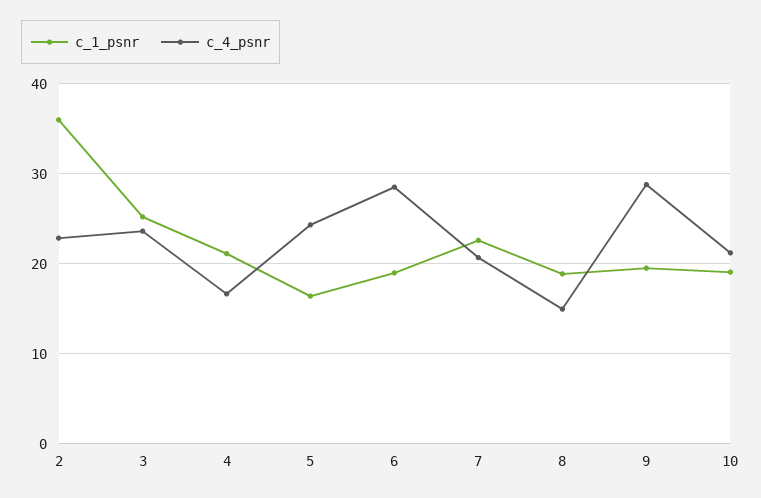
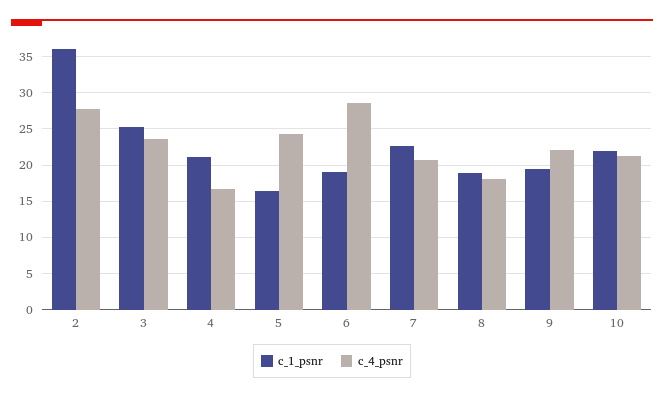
  {
    "c_1_psnr": {
      "2": 36,
      "3": 25,
      "4": 21,
      "5": 16,
      "6": 19,
      "7": 23,
      "8": 19,
      "9": 20,
-     "10": 19
+     "10": 22
    },
    "c_4_psnr": {
-     "2": 23,
+     "2": 28,
      "3": 24,
      "4": 17,
      "5": 24,
      "6": 29,
      "7": 21,
-     "8": 15,
+     "8": 18,
-     "9": 29,
+     "9": 22,
      "10": 21
    }
  }

